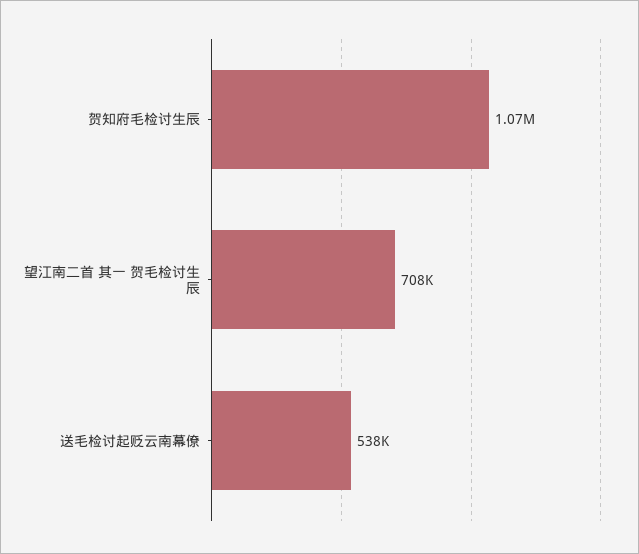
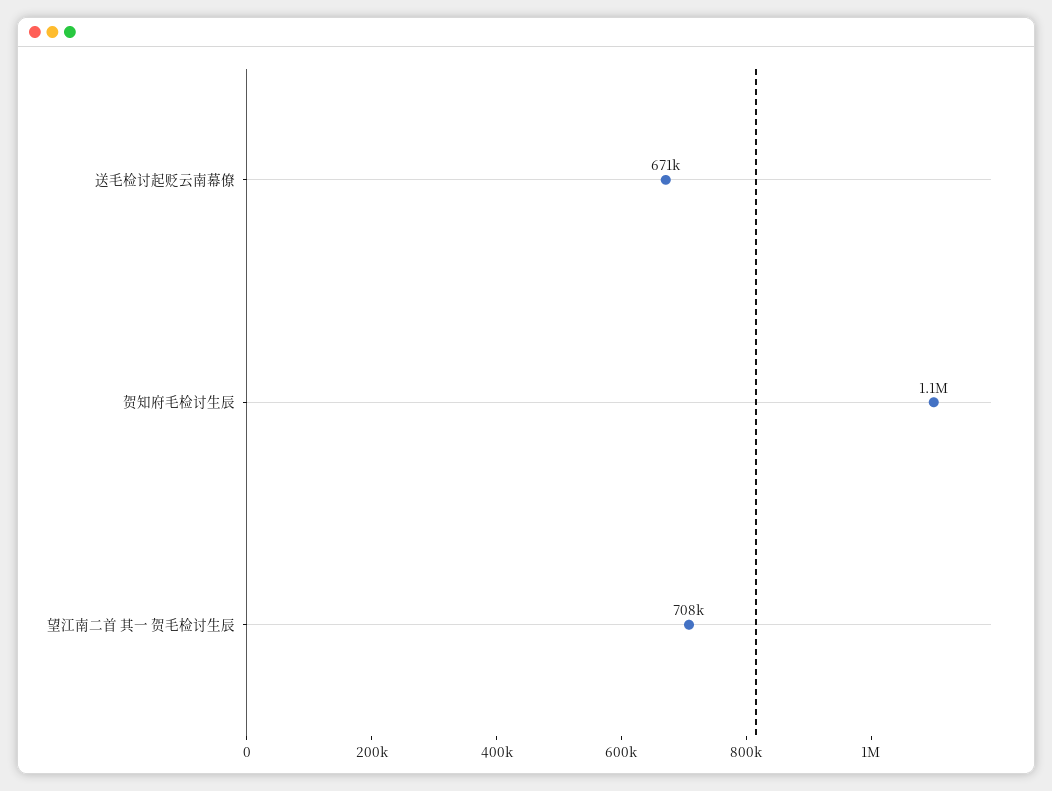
  {
    "贺知府毛检讨生辰": 1070000,
    "望江南二首 其一 贺毛检讨生辰": 708000,
-   "送毛检讨起贬云南幕僚": 538000
+   "送毛检讨起贬云南幕僚": 671000
  }

